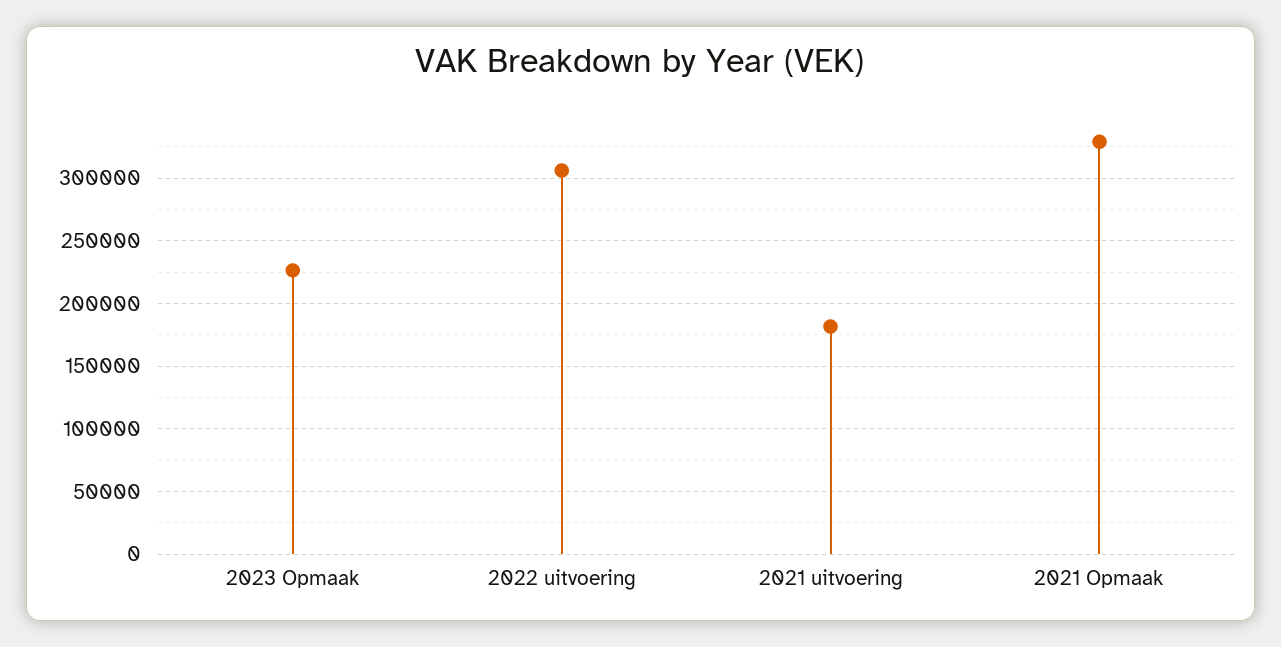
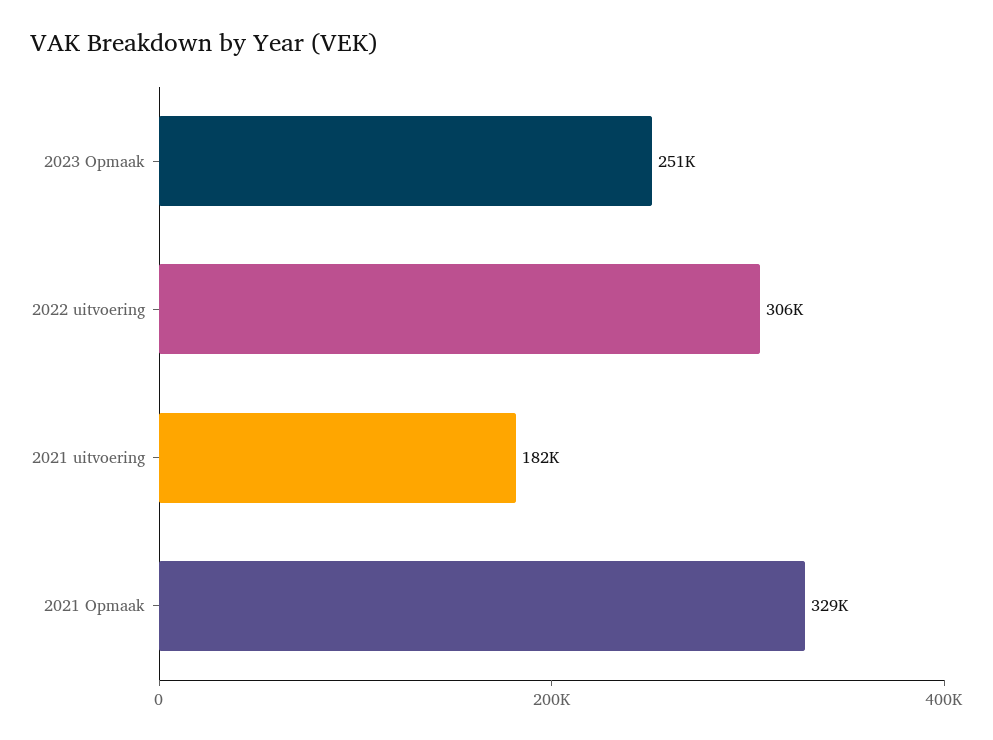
  {
-   "2023 Opmaak": 225000,
+   "2023 Opmaak": 251000,
    "2022 uitvoering": 306000,
    "2021 uitvoering": 182000,
    "2021 Opmaak": 329000
  }

